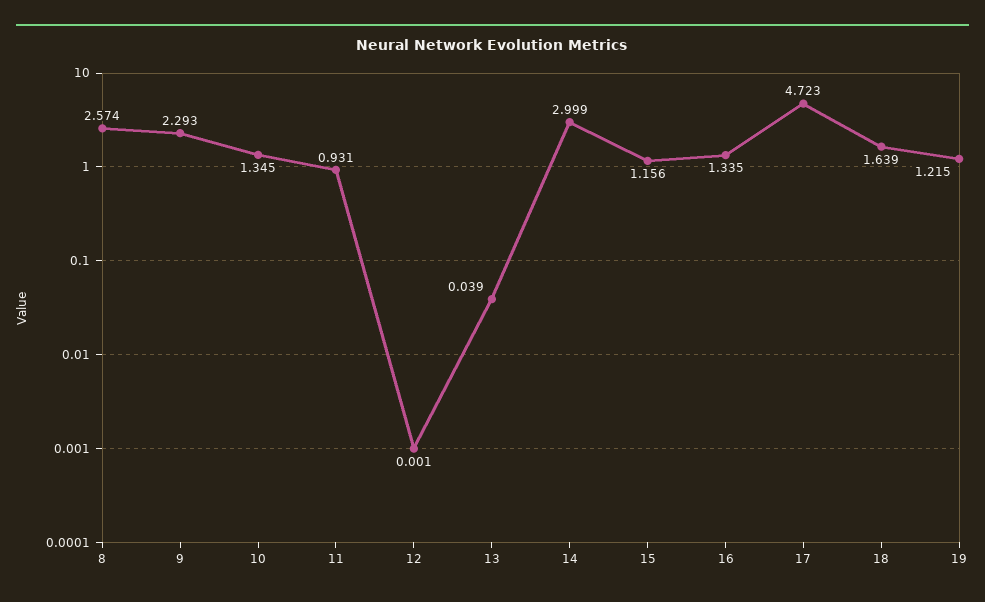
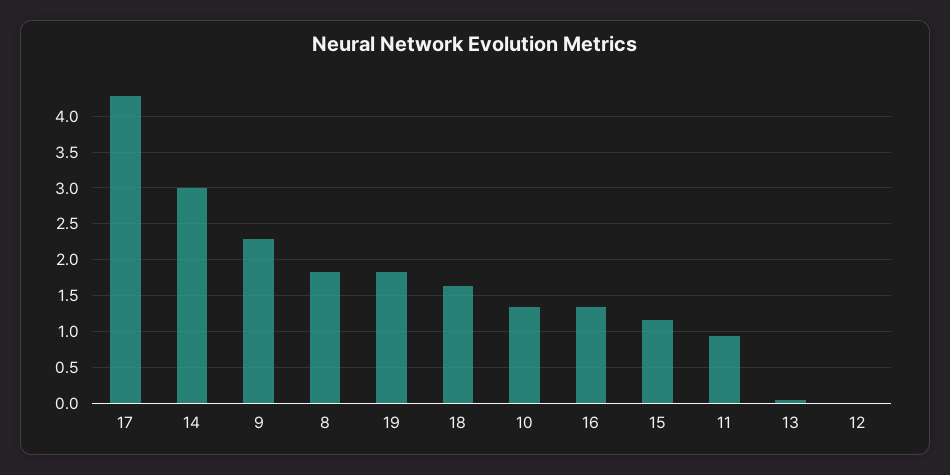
  {
-   "8": 2.574,
+   "8": 1.8,
    "9": 2.293,
    "10": 1.345,
    "11": 0.931,
    "12": 0.001,
    "13": 0.039,
    "14": 2.999,
    "15": 1.156,
    "16": 1.335,
-   "17": 4.723,
+   "17": 4.3,
    "18": 1.639,
-   "19": 1.215
+   "19": 1.8
  }

